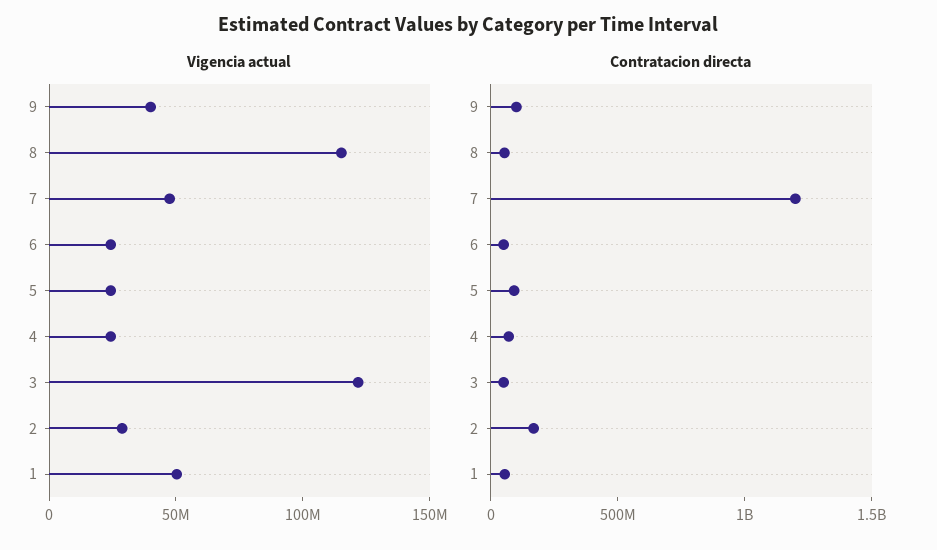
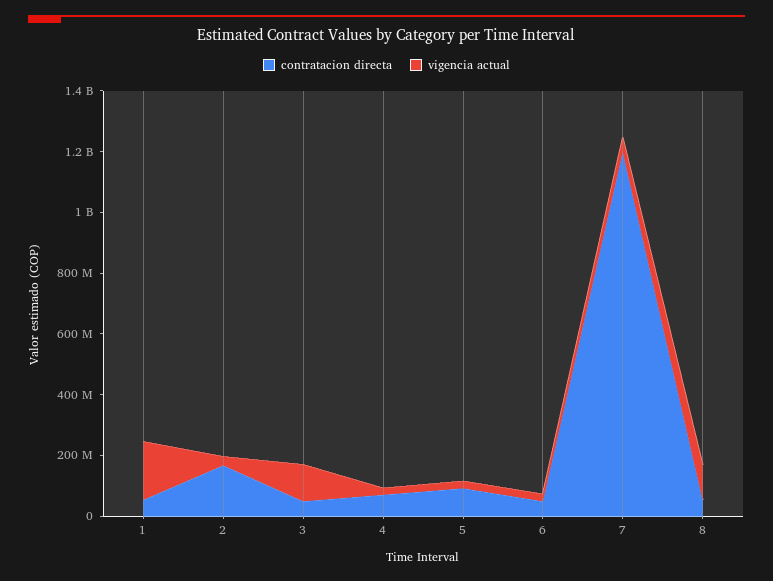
  {
    "Vigencia actual": {
-     "9": 40000000,
      "8": 120000000,
      "7": 50000000,
      "6": 20000000,
      "5": 20000000,
      "4": 20000000,
      "3": 120000000,
      "2": 30000000,
-     "1": 50000000
+     "1": 200000000
    },
    "Contratacion directa": {
-     "9": 100000000,
      "8": 50000000,
      "7": 1200000000,
      "6": 50000000,
      "5": 100000000,
      "4": 50000000,
      "3": 50000000,
      "2": 150000000,
      "1": 50000000
    }
  }

